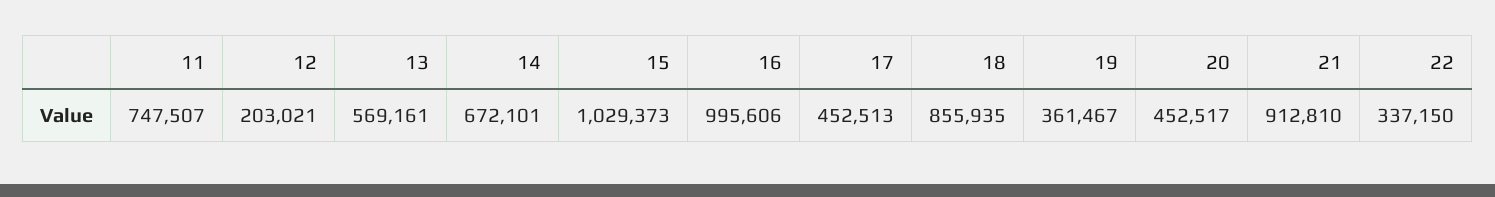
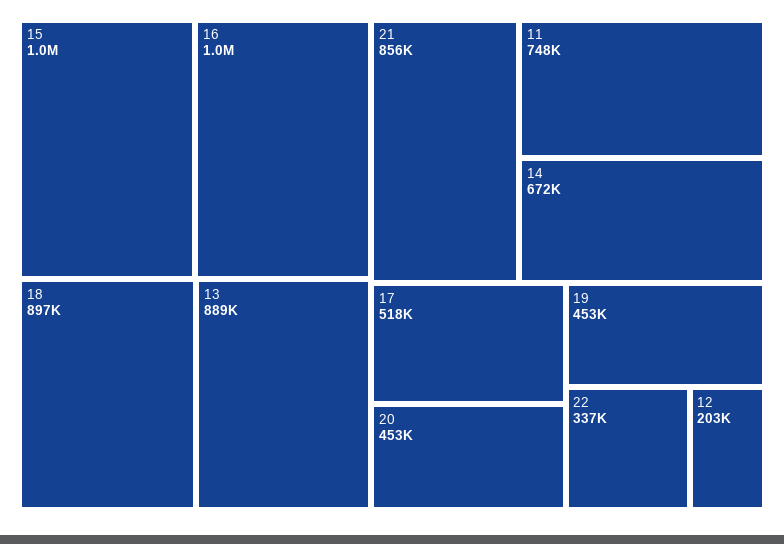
  {
    "11": 747507,
    "12": 203021,
-   "13": 569161,
+   "13": 889000,
    "14": 672101,
    "15": 1029373,
    "16": 995606,
-   "17": 452513,
+   "17": 518000,
-   "18": 855935,
+   "18": 897000,
-   "19": 361467,
+   "19": 453000,
    "20": 452517,
-   "21": 912810,
+   "21": 856000,
    "22": 337150
  }

